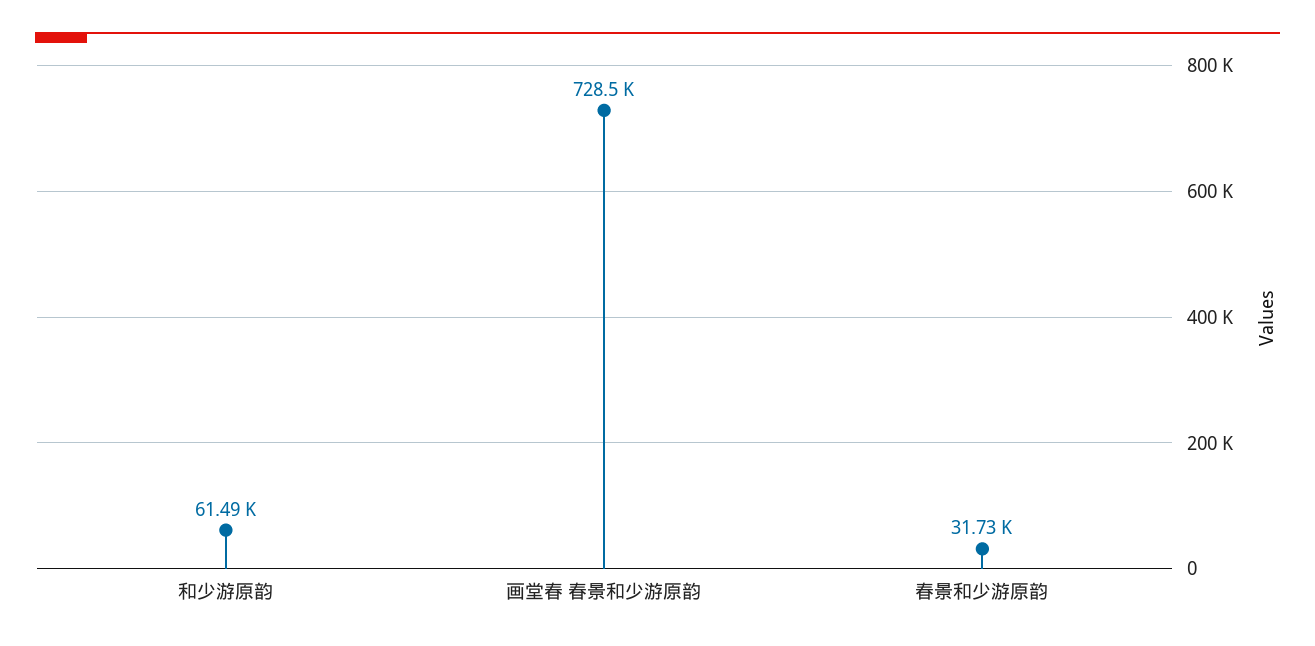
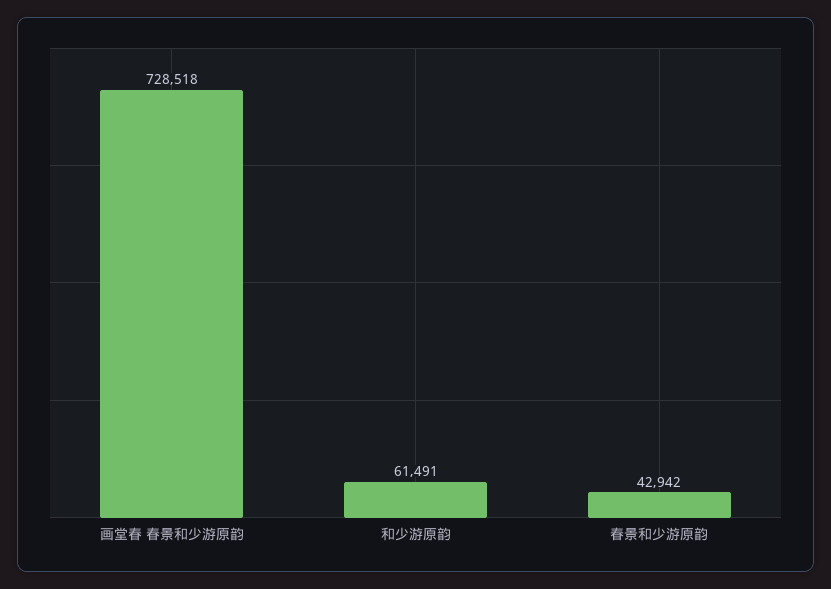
  {
    "和少游原韵": 61491,
    "画堂春 春景和少游原韵": 728518,
-   "春景和少游原韵": 31730
+   "春景和少游原韵": 42942
  }

